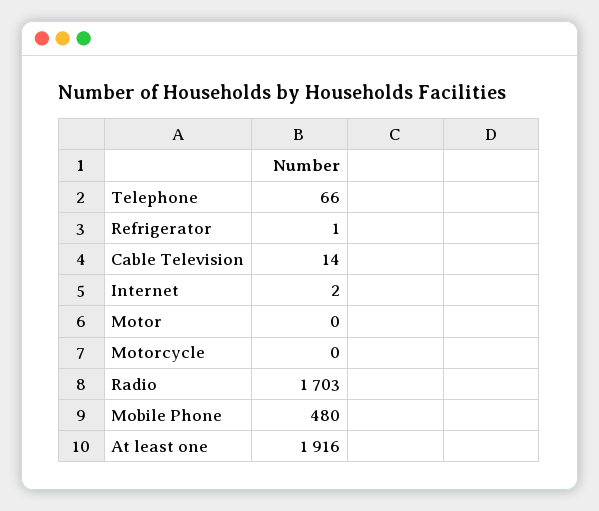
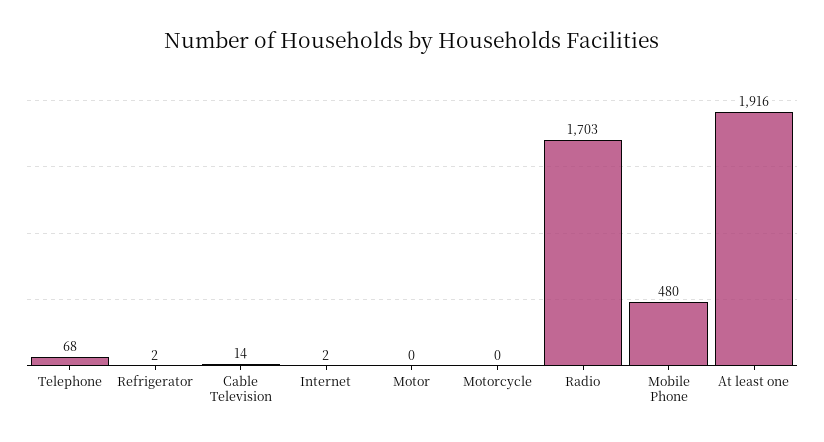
  {
-   "Telephone": 66,
+   "Telephone": 68,
-   "Refrigerator": 1,
+   "Refrigerator": 2,
    "Cable Television": 14,
    "Internet": 2,
    "Motor": 0,
    "Motorcycle": 0,
    "Radio": 1703,
    "Mobile Phone": 480,
    "At least one": 1916
  }

